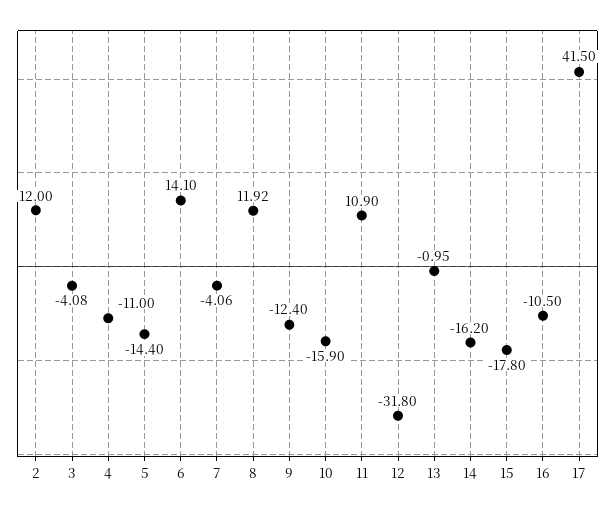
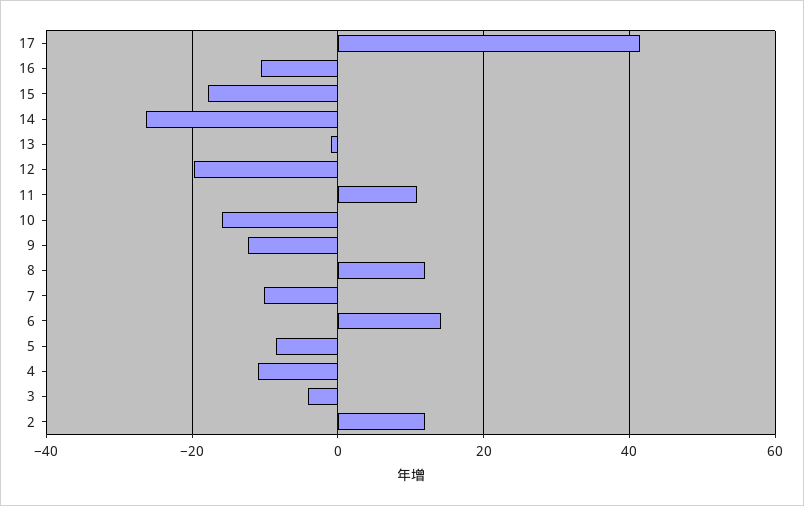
  {
    "2": 12,
    "3": -4.08,
    "4": -11,
-   "5": -14.4,
+   "5": -8,
    "6": 14.1,
-   "7": -4.06,
+   "7": -10,
    "8": 11.92,
    "9": -12.4,
    "10": -15.9,
    "11": 10.9,
-   "12": -31.8,
+   "12": -20,
    "13": -0.95,
-   "14": -16.2,
+   "14": -26,
    "15": -17.8,
    "16": -10.5,
    "17": 41.5
  }

